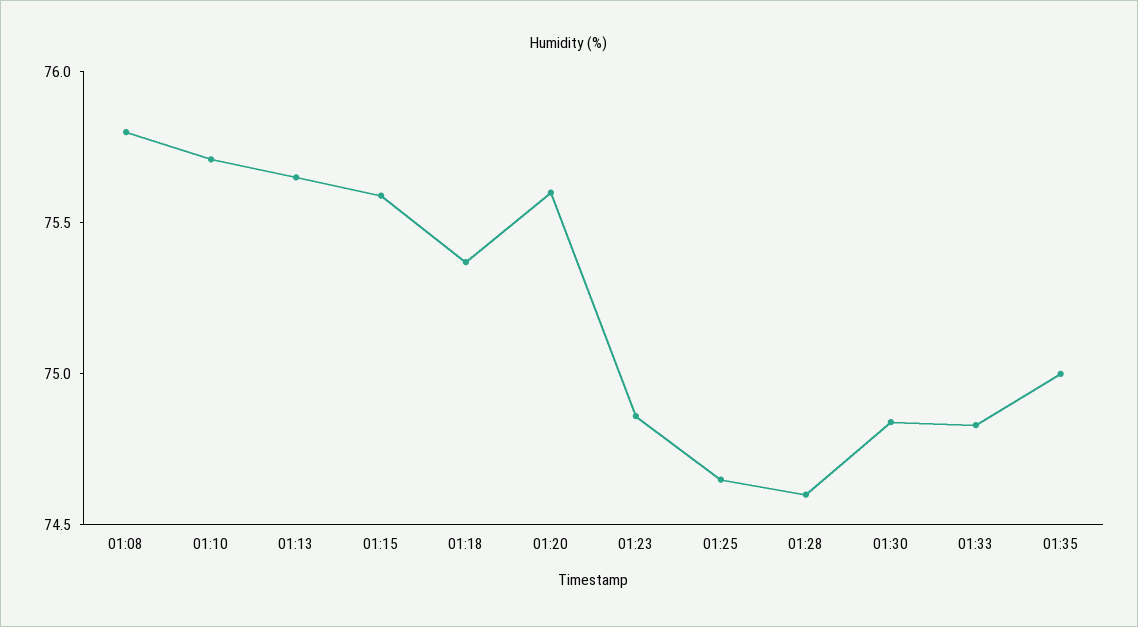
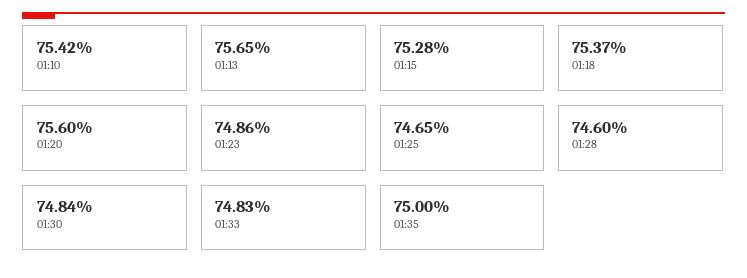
  {
-   "01:08": 75.8,
-   "01:10": 75.7,
+   "01:10": 75.42,
    "01:13": 75.65,
-   "01:15": 75.6,
+   "01:15": 75.28,
    "01:18": 75.37,
    "01:20": 75.6,
    "01:23": 74.86,
    "01:25": 74.65,
    "01:28": 74.6,
    "01:30": 74.84,
    "01:33": 74.83,
    "01:35": 75
  }

